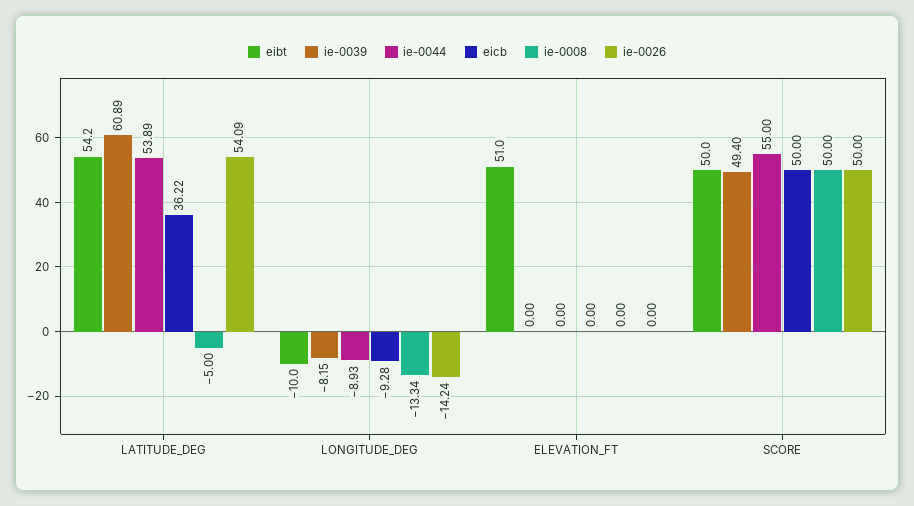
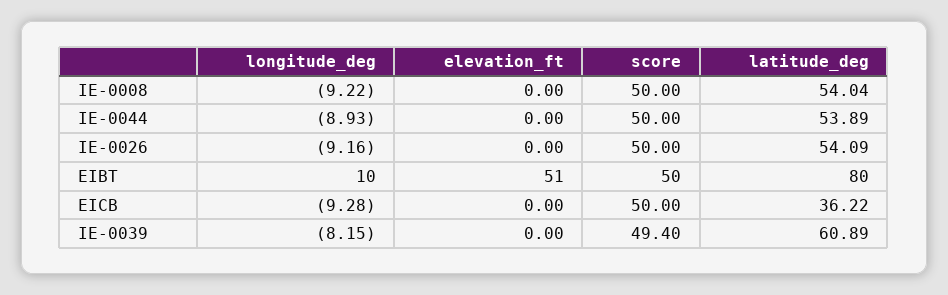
  {
    "eibt": {
-     "LATITUDE_DEG": 54.2,
+     "LATITUDE_DEG": 80,
-     "LONGITUDE_DEG": -10,
+     "LONGITUDE_DEG": 10,
      "ELEVATION_FT": 51,
      "SCORE": 50
    },
    "ie-0039": {
      "LATITUDE_DEG": 60.89,
      "LONGITUDE_DEG": -8.15,
      "ELEVATION_FT": 0,
      "SCORE": 49.4
    },
    "ie-0044": {
      "LATITUDE_DEG": 53.89,
      "LONGITUDE_DEG": -8.93,
      "ELEVATION_FT": 0,
-     "SCORE": 55
+     "SCORE": 50
    },
    "eicb": {
      "LATITUDE_DEG": 36.22,
      "LONGITUDE_DEG": -9.28,
      "ELEVATION_FT": 0,
      "SCORE": 50
    },
    "ie-0008": {
-     "LATITUDE_DEG": -5,
+     "LATITUDE_DEG": 54.04,
-     "LONGITUDE_DEG": -13.34,
+     "LONGITUDE_DEG": -9.22,
      "ELEVATION_FT": 0,
      "SCORE": 50
    },
    "ie-0026": {
      "LATITUDE_DEG": 54.09,
-     "LONGITUDE_DEG": -14.24,
+     "LONGITUDE_DEG": -9.16,
      "ELEVATION_FT": 0,
      "SCORE": 50
    }
  }

